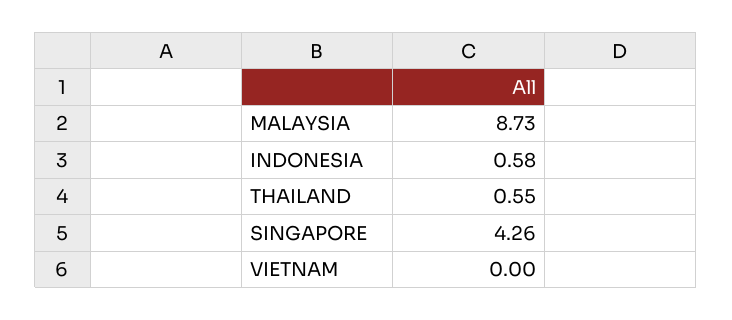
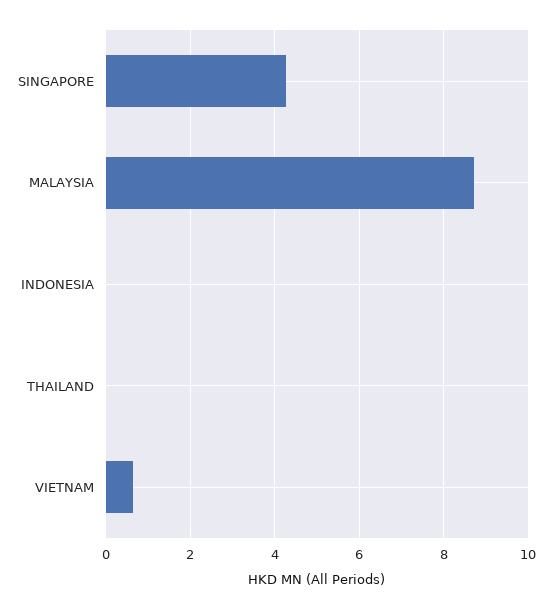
  {
    "MALAYSIA": 8.73,
-   "INDONESIA": 0.58,
+   "INDONESIA": 0,
-   "THAILAND": 0.55,
+   "THAILAND": 0,
    "SINGAPORE": 4.26,
-   "VIETNAM": 0
+   "VIETNAM": 0.6
  }

